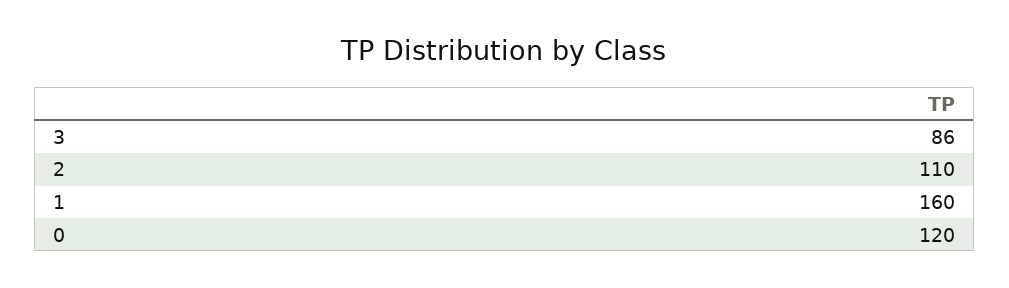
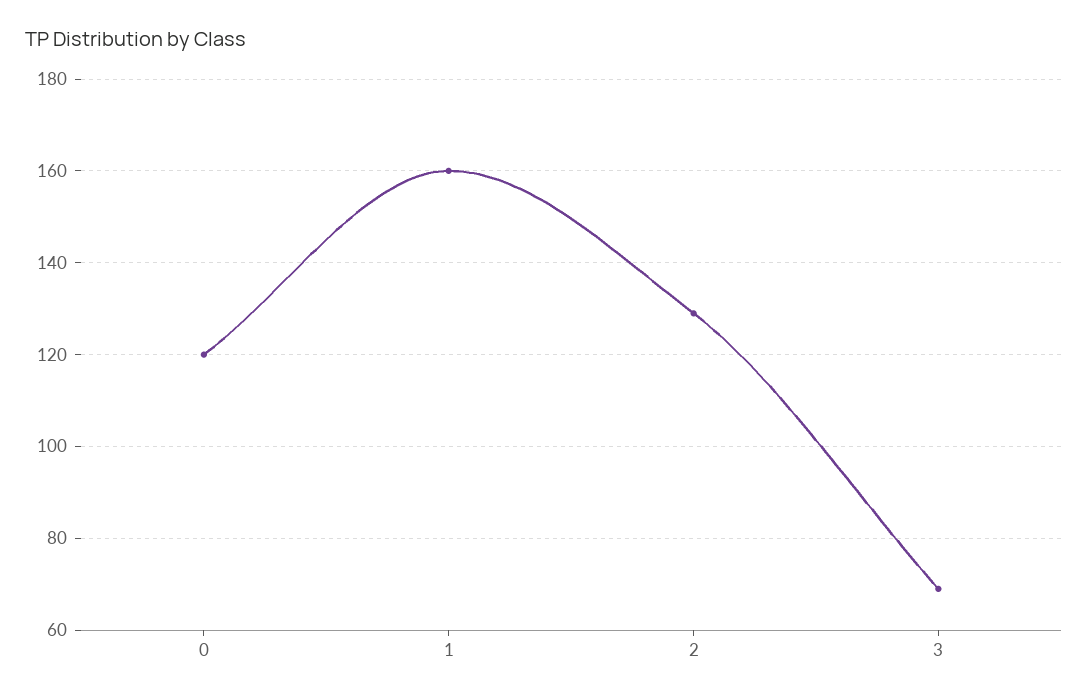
  {
-   "3": 86,
+   "3": 70,
-   "2": 110,
+   "2": 130,
    "1": 160,
    "0": 120
  }

